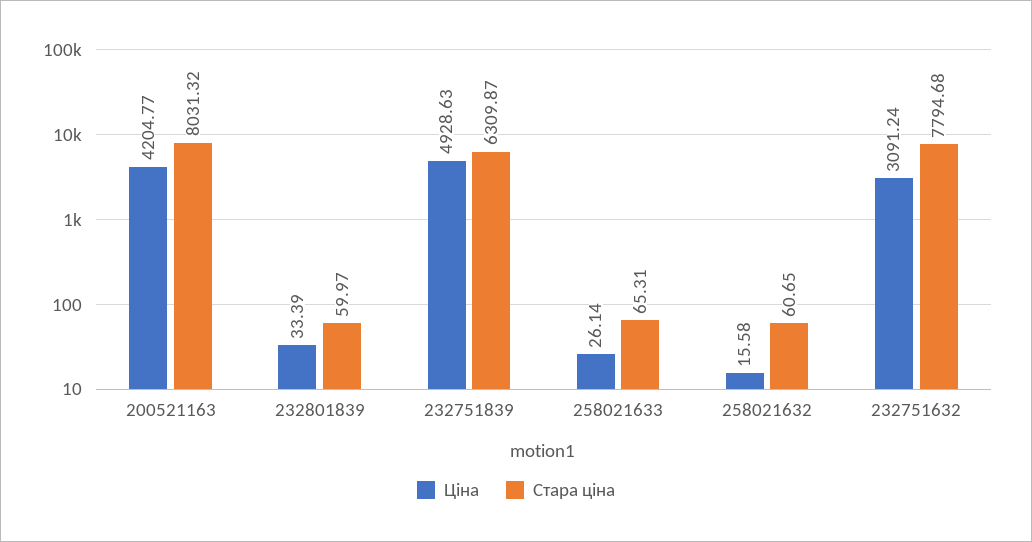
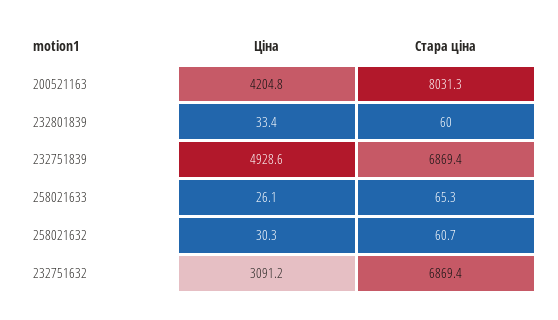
  {
    "Ціна": {
      "200521163": 4204.77,
      "232801839": 33.39,
      "232751839": 4928.63,
      "258021633": 26.14,
-     "258021632": 15.58,
+     "258021632": 30.3,
      "232751632": 3091.24
    },
    "Стара ціна": {
      "200521163": 8031.32,
      "232801839": 59.97,
-     "232751839": 6309.87,
+     "232751839": 6869.4,
      "258021633": 65.31,
      "258021632": 60.65,
-     "232751632": 7794.68
+     "232751632": 6869.4
    }
  }

